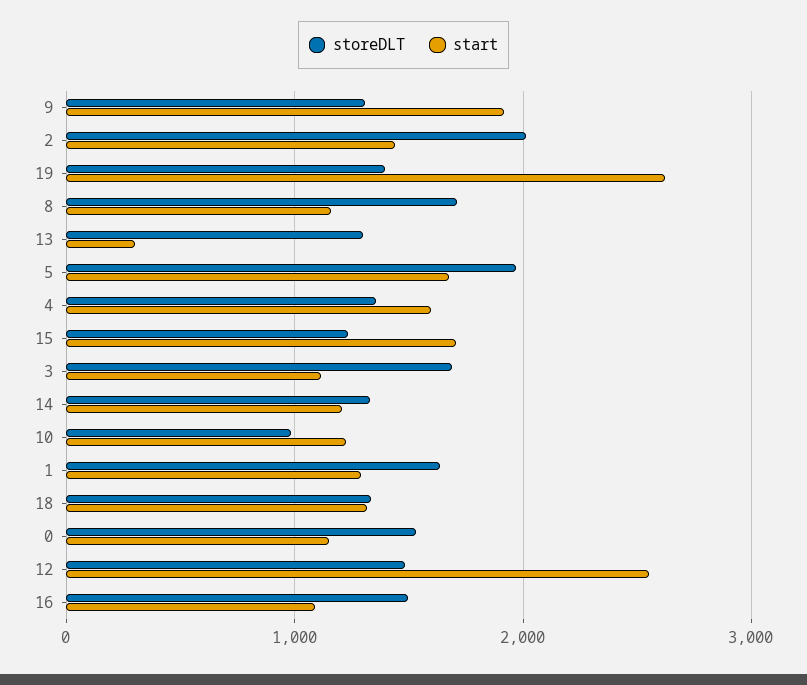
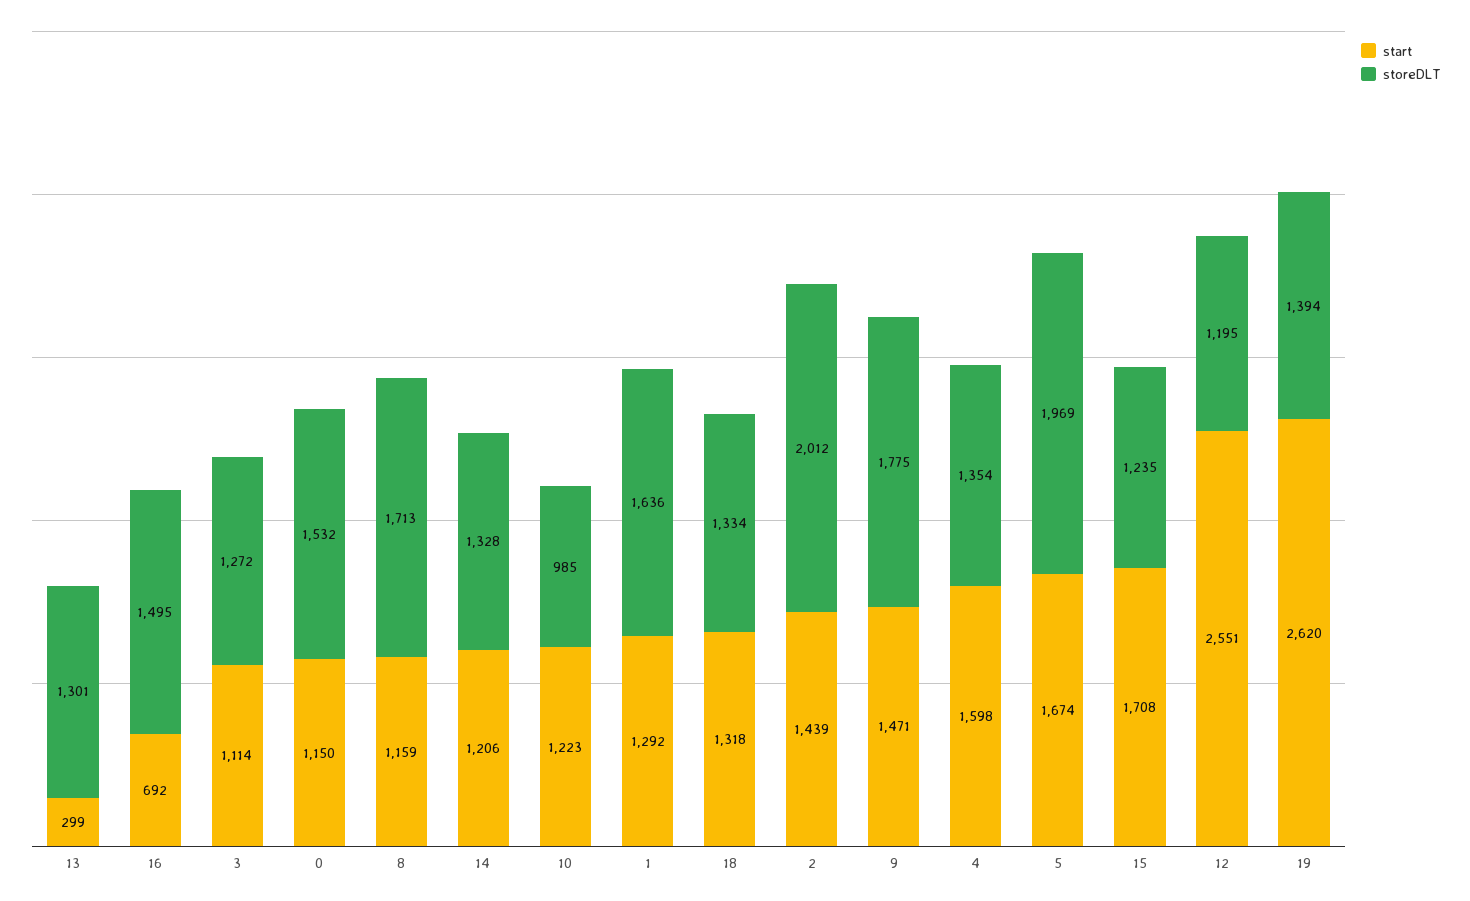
  {
    "storeDLT": {
-     "9": 1300,
+     "9": 1775,
      "2": 2012,
      "19": 1394,
      "8": 1713,
      "13": 1301,
      "5": 1969,
      "4": 1354,
      "15": 1235,
-     "3": 1700,
+     "3": 1272,
      "14": 1328,
      "10": 985,
      "1": 1636,
      "18": 1334,
      "0": 1532,
-     "12": 1500,
+     "12": 1195,
      "16": 1495
    },
    "start": {
-     "9": 1900,
+     "9": 1471,
      "2": 1439,
      "19": 2620,
      "8": 1159,
      "13": 299,
      "5": 1674,
      "4": 1598,
      "15": 1708,
      "3": 1114,
      "14": 1206,
      "10": 1223,
      "1": 1292,
      "18": 1318,
      "0": 1150,
      "12": 2551,
-     "16": 1100
+     "16": 692
    }
  }

